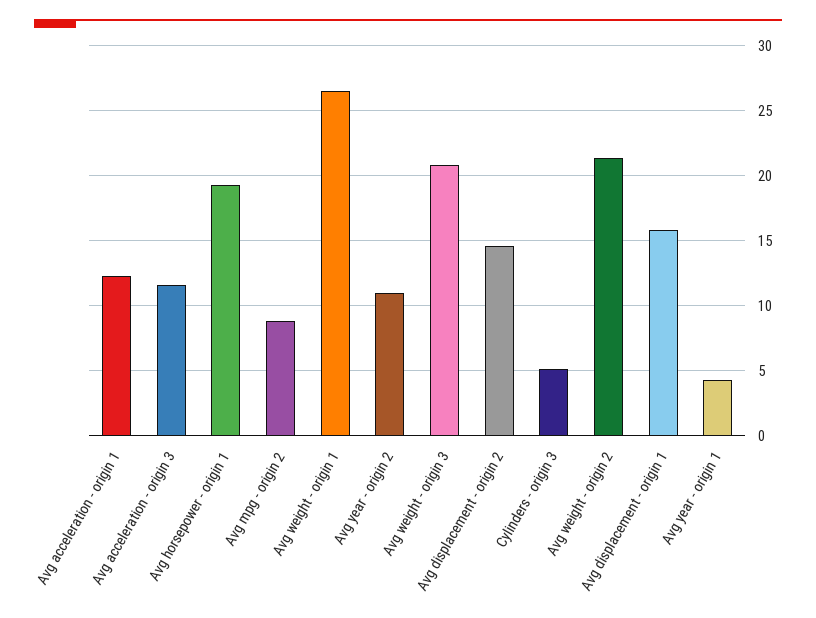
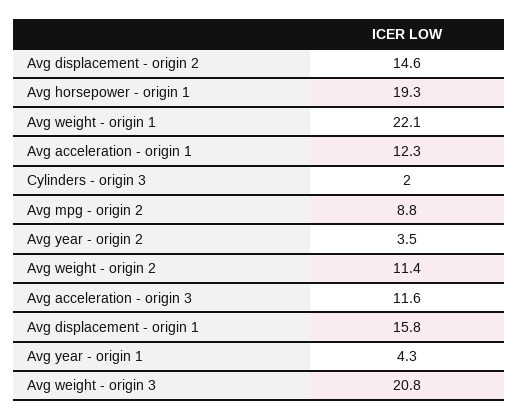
  {
    "Avg acceleration - origin 1": 12.3,
    "Avg acceleration - origin 3": 11.6,
    "Avg horsepower - origin 1": 19.3,
    "Avg mpg - origin 2": 8.8,
-   "Avg weight - origin 1": 26.5,
+   "Avg weight - origin 1": 22.1,
-   "Avg year - origin 2": 11,
+   "Avg year - origin 2": 3.5,
    "Avg weight - origin 3": 20.8,
    "Avg displacement - origin 2": 14.6,
-   "Cylinders - origin 3": 5,
+   "Cylinders - origin 3": 2,
-   "Avg weight - origin 2": 21.5,
+   "Avg weight - origin 2": 11.4,
    "Avg displacement - origin 1": 15.8,
    "Avg year - origin 1": 4.3
  }

